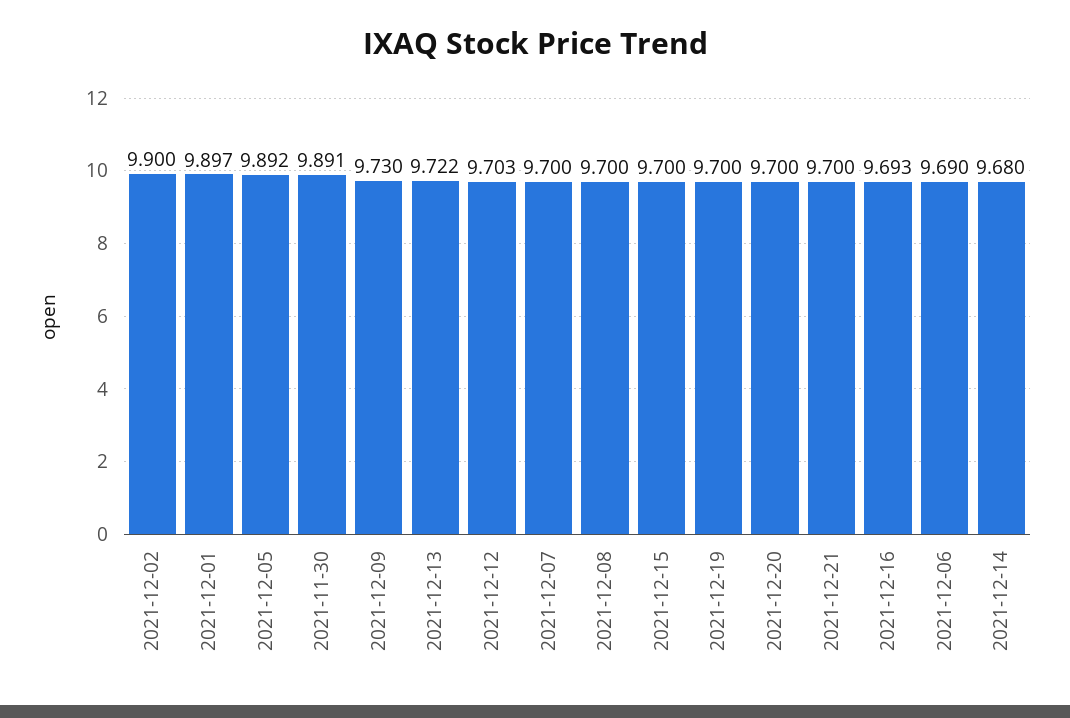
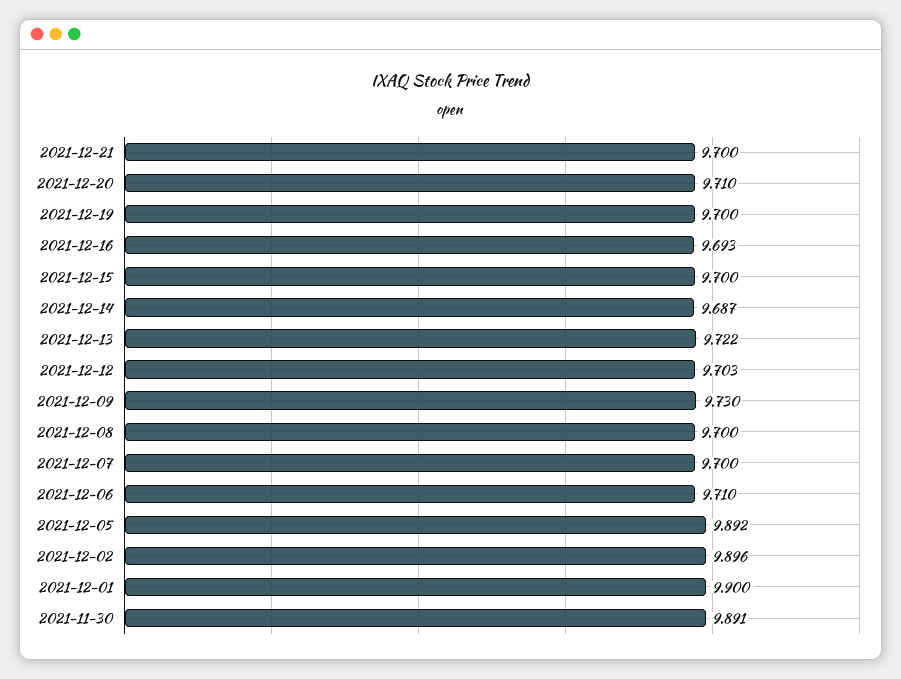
  {
-   "2021-12-02": 9.9,
+   "2021-12-02": 9.896,
-   "2021-12-01": 9.897,
+   "2021-12-01": 9.9,
    "2021-12-05": 9.892,
    "2021-11-30": 9.891,
    "2021-12-09": 9.73,
    "2021-12-13": 9.722,
    "2021-12-12": 9.703,
    "2021-12-07": 9.7,
    "2021-12-08": 9.7,
    "2021-12-15": 9.7,
    "2021-12-19": 9.7,
-   "2021-12-20": 9.7,
+   "2021-12-20": 9.71,
    "2021-12-21": 9.7,
    "2021-12-16": 9.693,
-   "2021-12-06": 9.69,
+   "2021-12-06": 9.71,
-   "2021-12-14": 9.68
+   "2021-12-14": 9.687
  }

